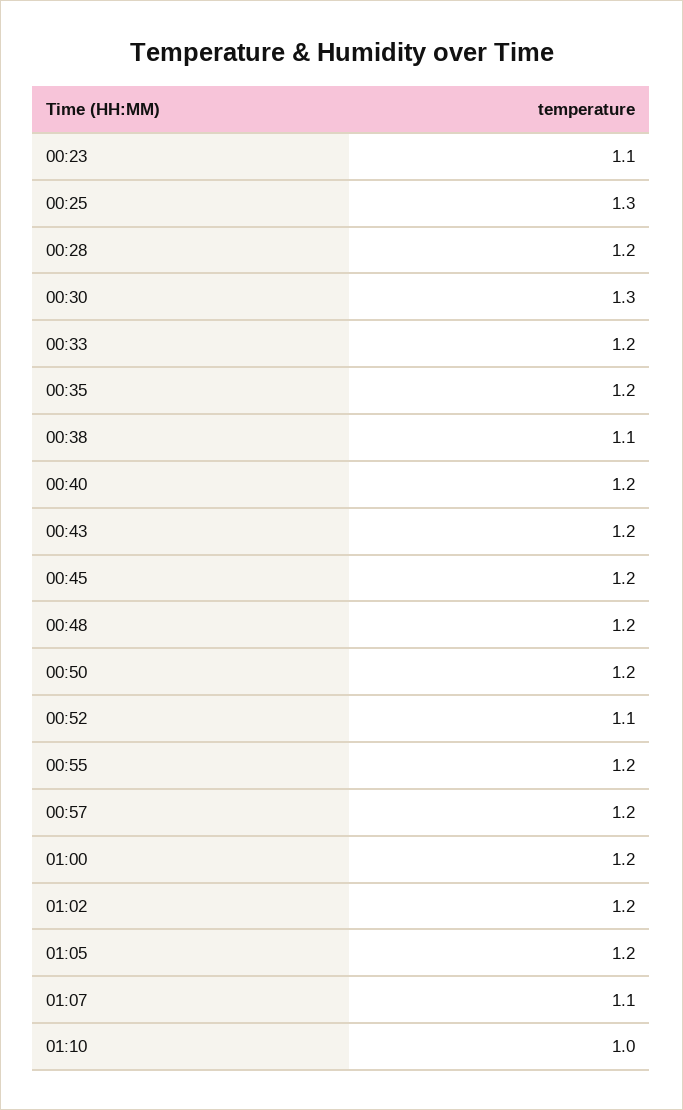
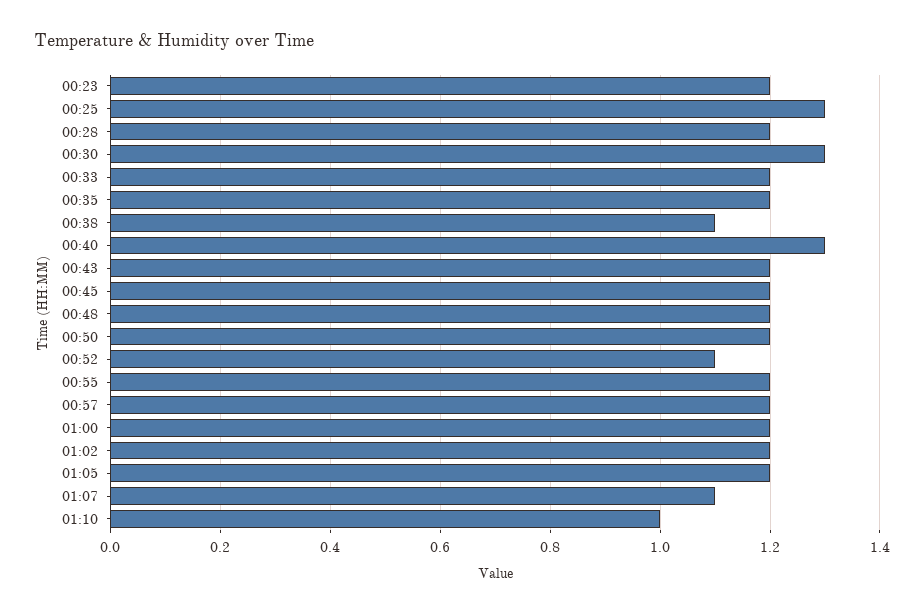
  {
-   "00:23": 1.1,
+   "00:23": 1.2,
    "00:25": 1.3,
    "00:28": 1.2,
    "00:30": 1.3,
    "00:33": 1.2,
    "00:35": 1.2,
    "00:38": 1.1,
-   "00:40": 1.2,
+   "00:40": 1.3,
    "00:43": 1.2,
    "00:45": 1.2,
    "00:48": 1.2,
    "00:50": 1.2,
    "00:52": 1.1,
    "00:55": 1.2,
    "00:57": 1.2,
    "01:00": 1.2,
    "01:02": 1.2,
    "01:05": 1.2,
    "01:07": 1.1,
    "01:10": 1
  }

